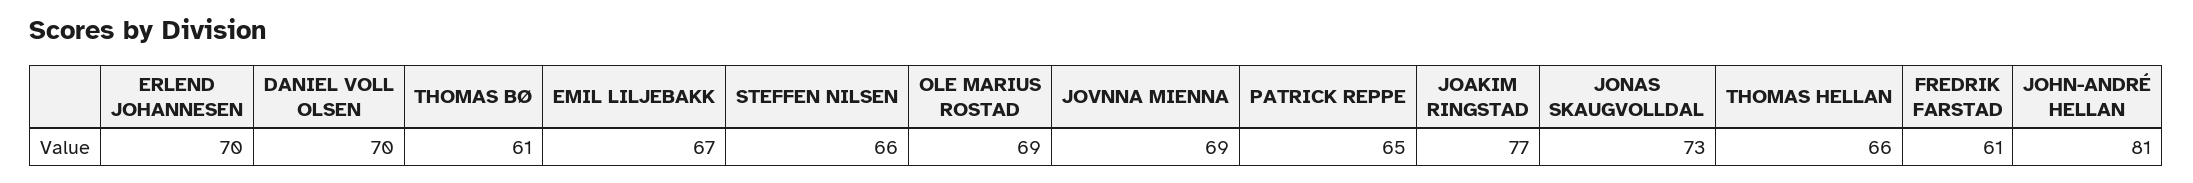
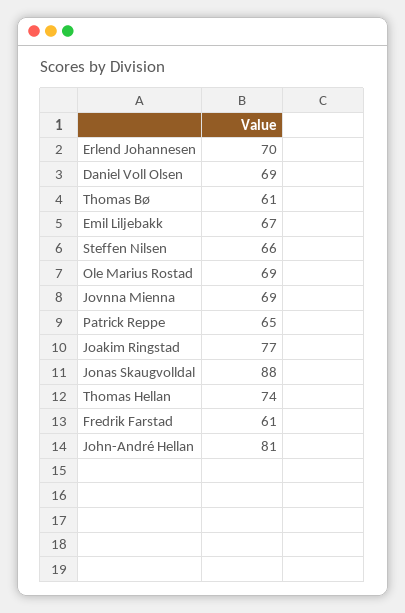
  {
    "ERLEND JOHANNESEN": 70,
-   "DANIEL VOLL OLSEN": 70,
+   "DANIEL VOLL OLSEN": 69,
    "THOMAS BØ": 61,
    "EMIL LILJEBAKK": 67,
    "STEFFEN NILSEN": 66,
    "OLE MARIUS ROSTAD": 69,
    "JOVNNA MIENNA": 69,
    "PATRICK REPPE": 65,
    "JOAKIM RINGSTAD": 77,
-   "JONAS SKAUGVOLLDAL": 73,
+   "JONAS SKAUGVOLLDAL": 88,
-   "THOMAS HELLAN": 66,
+   "THOMAS HELLAN": 74,
    "FREDRIK FARSTAD": 61,
    "JOHN-ANDRÉ HELLAN": 81
  }

